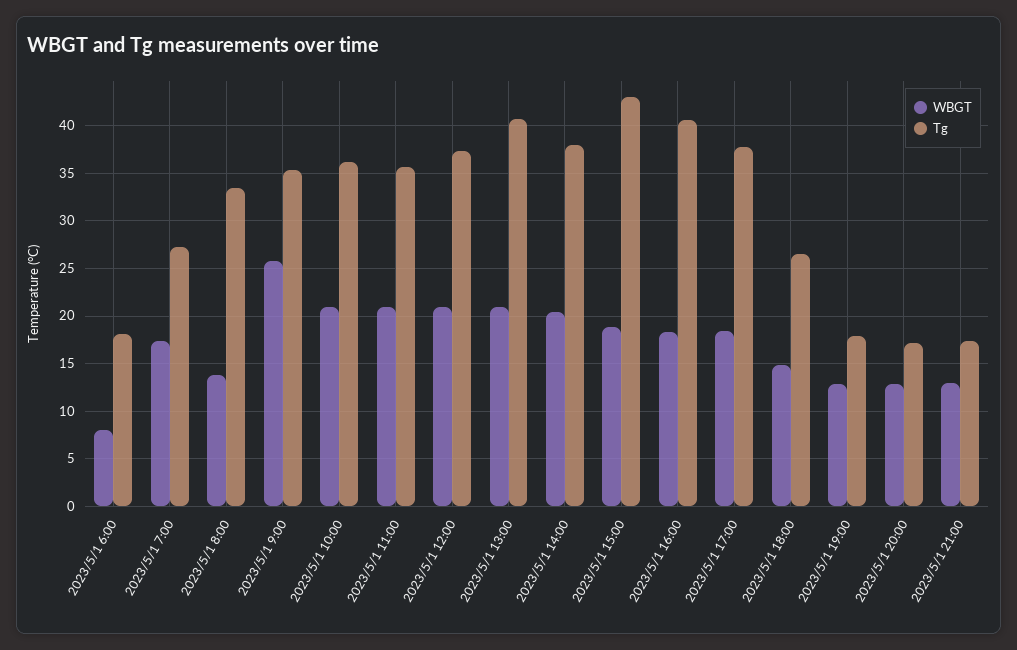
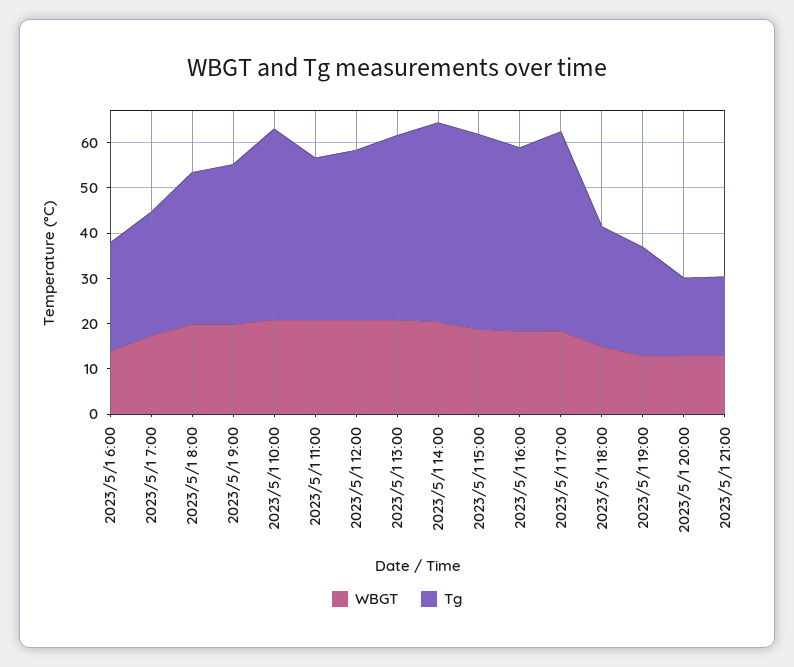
  {
    "WBGT": {
-     "2023/5/1 6:00": 8,
+     "2023/5/1 6:00": 14,
      "2023/5/1 7:00": 17,
-     "2023/5/1 8:00": 14,
+     "2023/5/1 8:00": 20,
-     "2023/5/1 9:00": 26,
+     "2023/5/1 9:00": 20,
      "2023/5/1 10:00": 21,
      "2023/5/1 11:00": 21,
      "2023/5/1 12:00": 21,
      "2023/5/1 13:00": 21,
      "2023/5/1 14:00": 20,
      "2023/5/1 15:00": 19,
      "2023/5/1 16:00": 18,
      "2023/5/1 17:00": 18,
      "2023/5/1 18:00": 15,
      "2023/5/1 19:00": 13,
      "2023/5/1 20:00": 13,
      "2023/5/1 21:00": 13
    },
    "Tg": {
-     "2023/5/1 6:00": 18,
+     "2023/5/1 6:00": 24,
      "2023/5/1 7:00": 27,
      "2023/5/1 8:00": 34,
      "2023/5/1 9:00": 35,
-     "2023/5/1 10:00": 36,
+     "2023/5/1 10:00": 42,
      "2023/5/1 11:00": 36,
      "2023/5/1 12:00": 37,
      "2023/5/1 13:00": 41,
-     "2023/5/1 14:00": 38,
+     "2023/5/1 14:00": 44,
      "2023/5/1 15:00": 43,
      "2023/5/1 16:00": 41,
-     "2023/5/1 17:00": 38,
+     "2023/5/1 17:00": 44,
      "2023/5/1 18:00": 27,
-     "2023/5/1 19:00": 18,
+     "2023/5/1 19:00": 24,
      "2023/5/1 20:00": 17,
      "2023/5/1 21:00": 17
    }
  }

